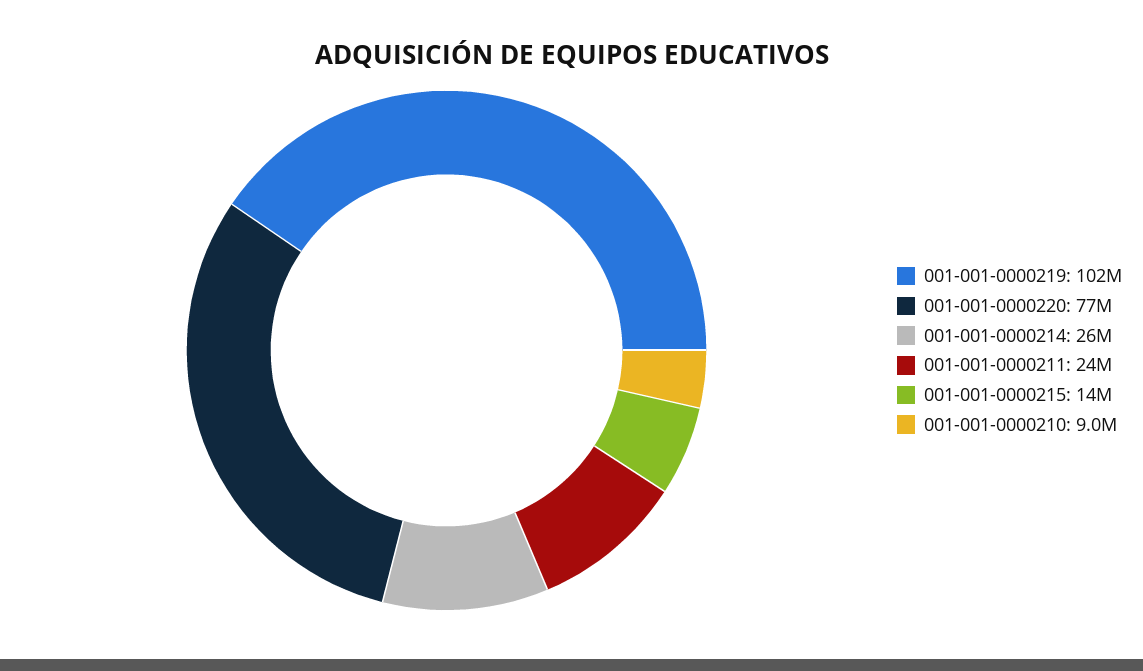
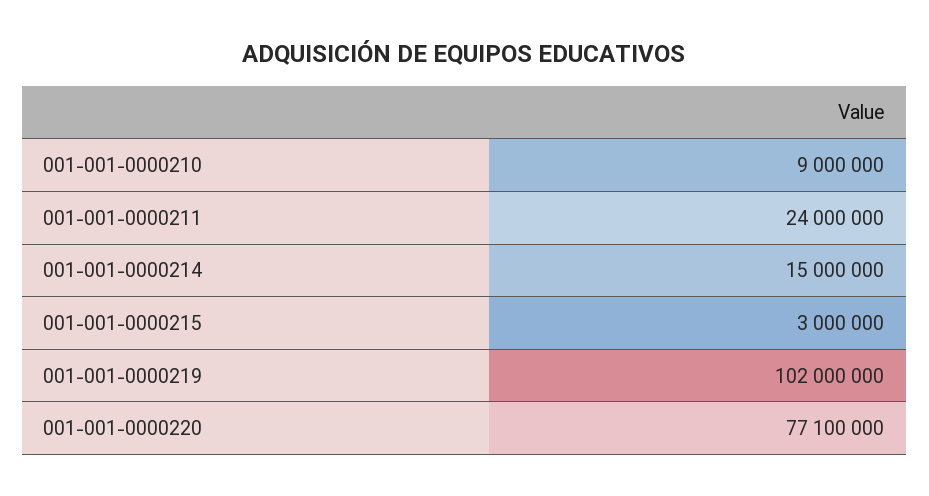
  {
    "001-001-0000219": 102000000,
    "001-001-0000220": 77100000,
-   "001-001-0000214": 26000000,
+   "001-001-0000214": 15000000,
    "001-001-0000211": 24000000,
-   "001-001-0000215": 14000000,
+   "001-001-0000215": 3000000,
    "001-001-0000210": 9000000
  }

